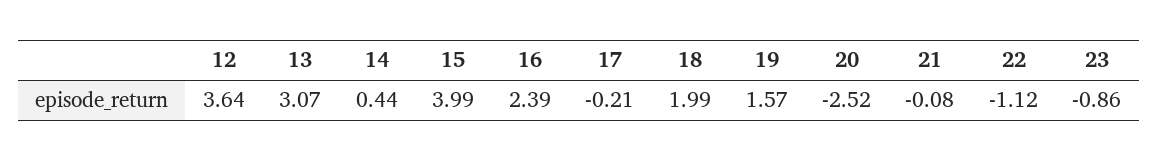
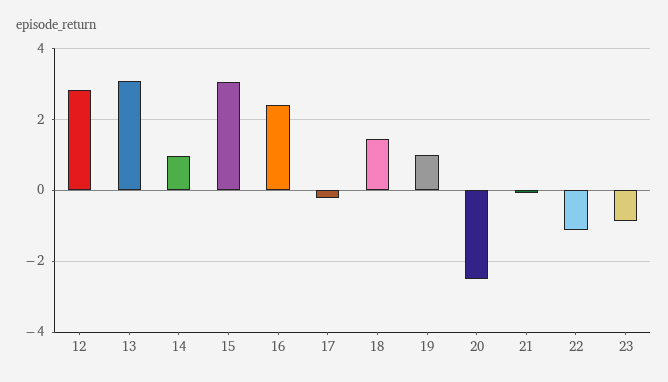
  {
-   "12": 3.64,
+   "12": 2.8,
    "13": 3.07,
-   "14": 0.44,
+   "14": 1,
-   "15": 3.99,
+   "15": 3,
    "16": 2.39,
    "17": -0.21,
-   "18": 1.99,
+   "18": 1.4,
-   "19": 1.57,
+   "19": 1,
    "20": -2.52,
    "21": -0.08,
    "22": -1.12,
    "23": -0.86
  }

